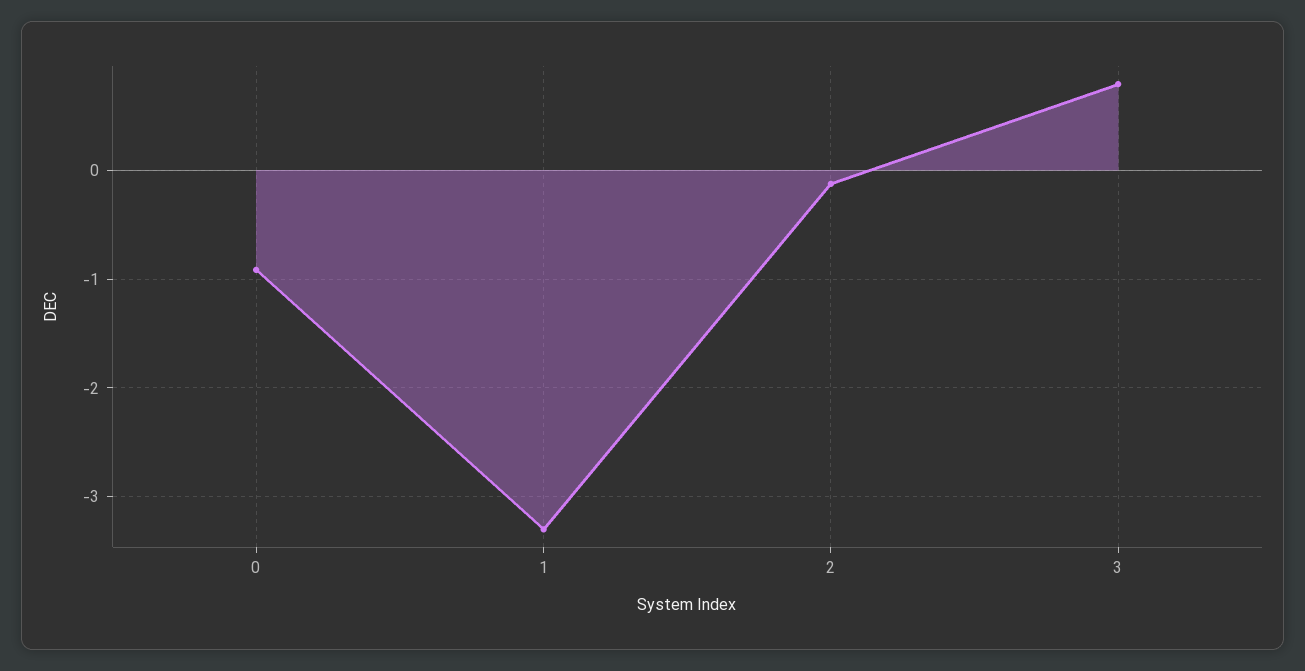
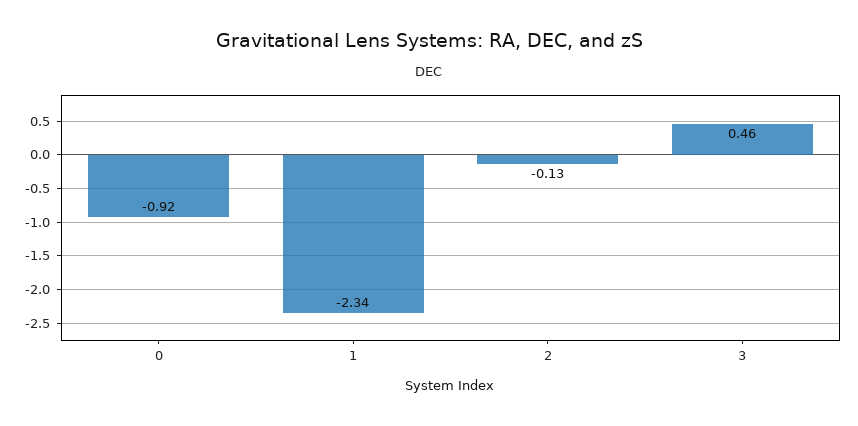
  {
    "0": -0.92,
-   "1": -3.3,
+   "1": -2.34,
    "2": -0.13,
-   "3": 0.8
+   "3": 0.46
  }

